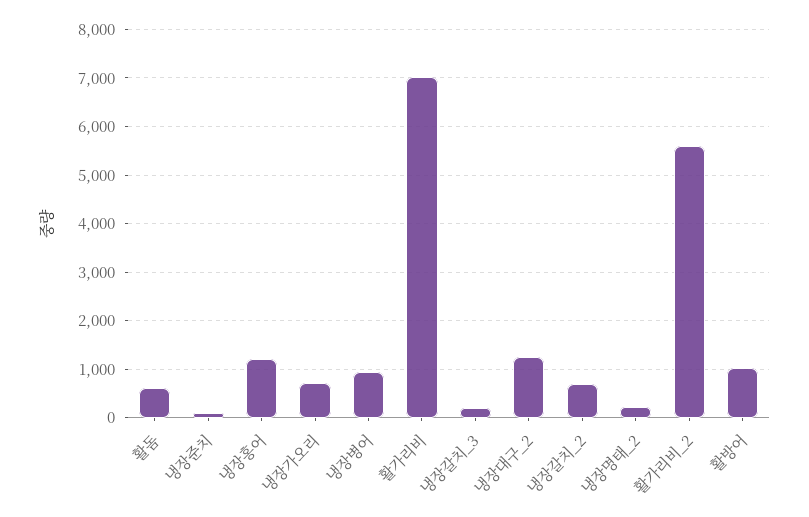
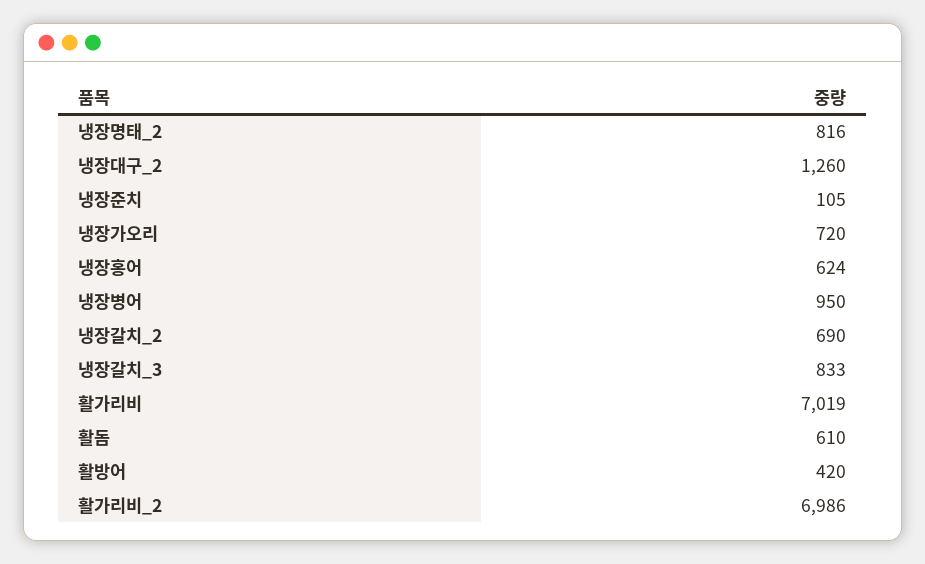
  {
    "활돔": 610,
    "냉장준치": 105,
-   "냉장홍어": 1200,
+   "냉장홍어": 624,
    "냉장가오리": 720,
    "냉장병어": 950,
    "활가리비": 7019,
-   "냉장갈치_3": 200,
+   "냉장갈치_3": 833,
    "냉장대구_2": 1260,
    "냉장갈치_2": 690,
-   "냉장명태_2": 200,
+   "냉장명태_2": 816,
-   "활가리비_2": 5600,
+   "활가리비_2": 6986,
-   "활방어": 1000
+   "활방어": 420
  }

